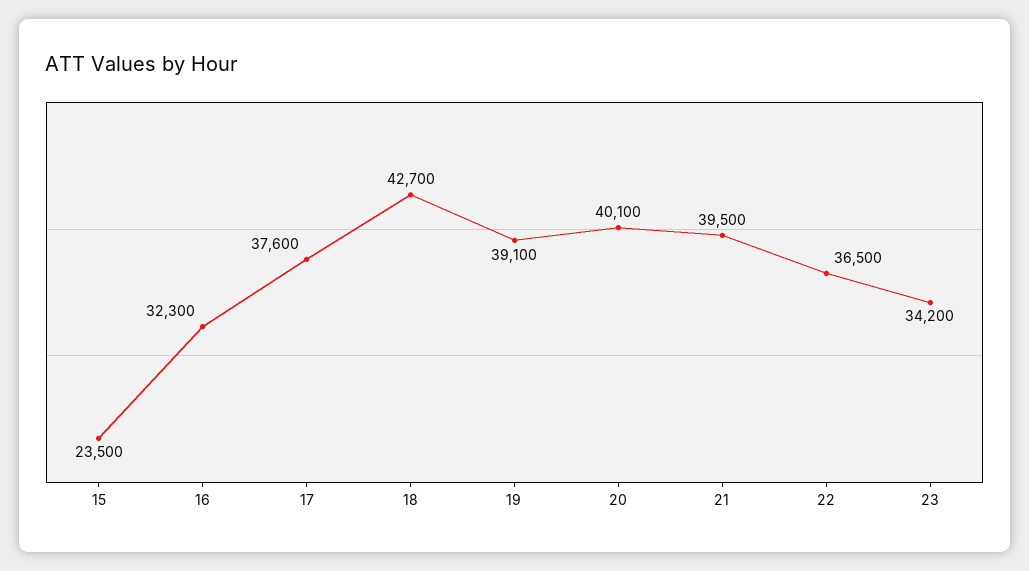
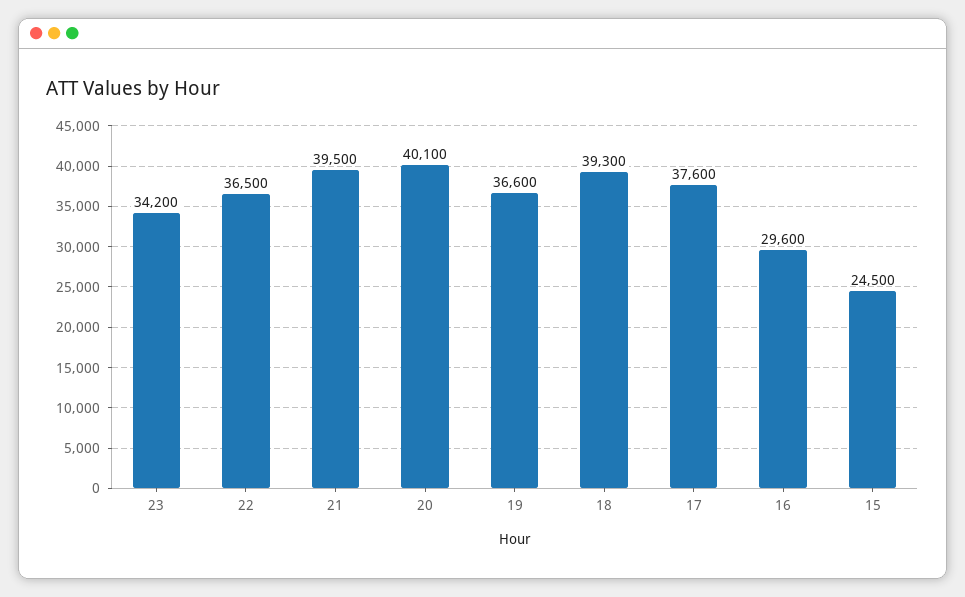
  {
-   "15": 23500,
+   "15": 24500,
-   "16": 32300,
+   "16": 29600,
    "17": 37600,
-   "18": 42700,
+   "18": 39300,
-   "19": 39100,
+   "19": 36600,
    "20": 40100,
    "21": 39500,
    "22": 36500,
    "23": 34200
  }

